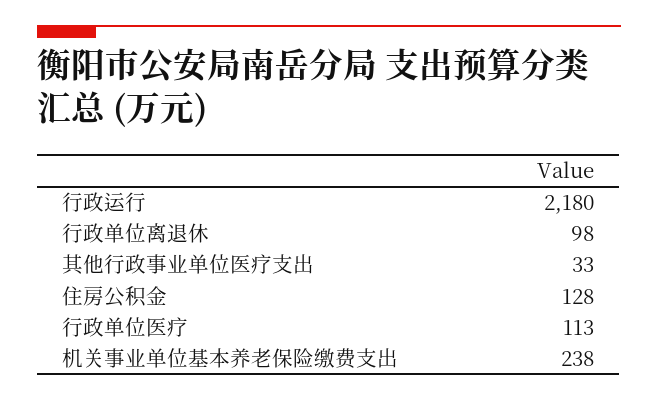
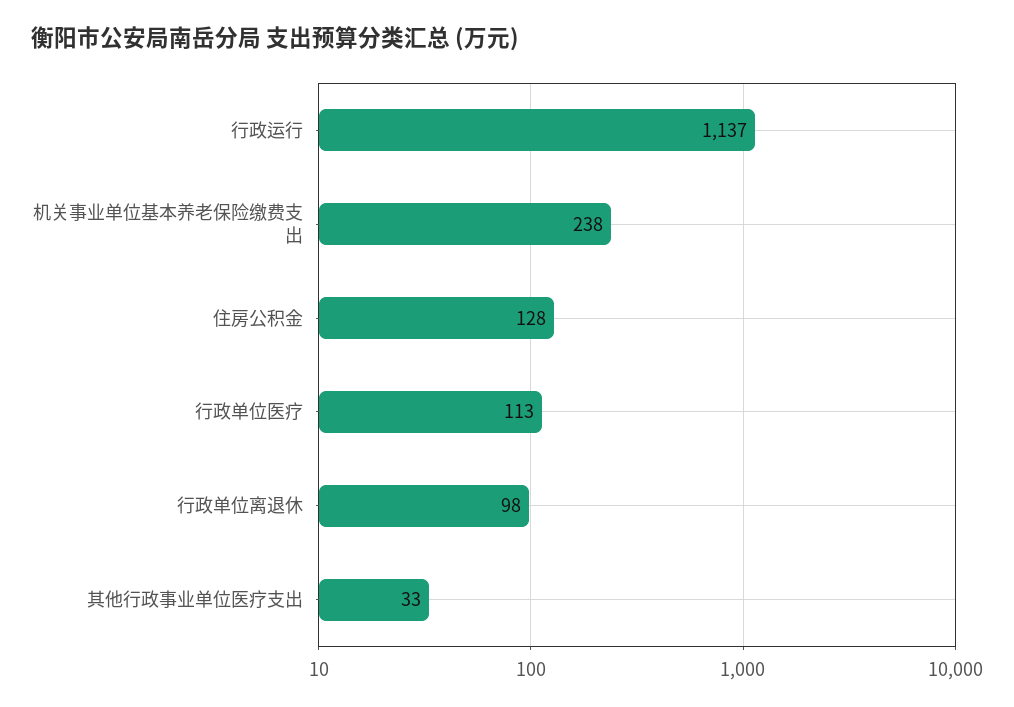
  {
-   "行政运行": 2180,
+   "行政运行": 1137,
    "行政单位离退休": 98,
    "其他行政事业单位医疗支出": 33,
    "住房公积金": 128,
    "行政单位医疗": 113,
    "机关事业单位基本养老保险缴费支出": 238
  }

